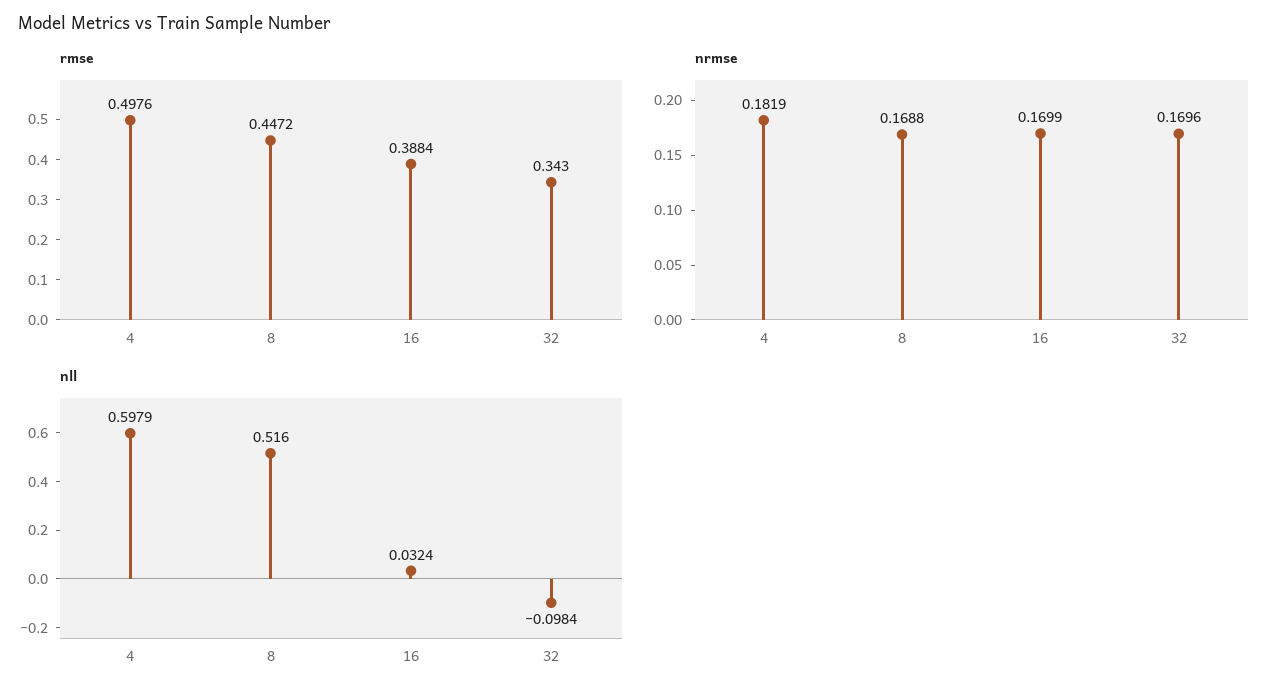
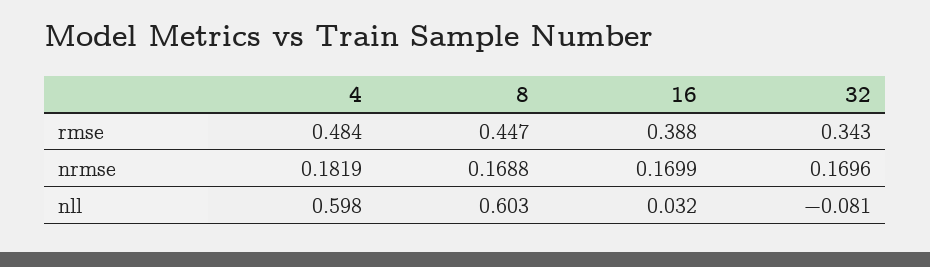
  {
    "rmse": {
-     "4": 0.4976,
+     "4": 0.484,
      "8": 0.4472,
      "16": 0.3884,
      "32": 0.343
    },
    "nrmse": {
      "4": 0.1819,
      "8": 0.1688,
      "16": 0.1699,
      "32": 0.1696
    },
    "nll": {
      "4": 0.5979,
-     "8": 0.516,
+     "8": 0.603,
      "16": 0.0324,
-     "32": -0.0984
+     "32": -0.081
    }
  }

